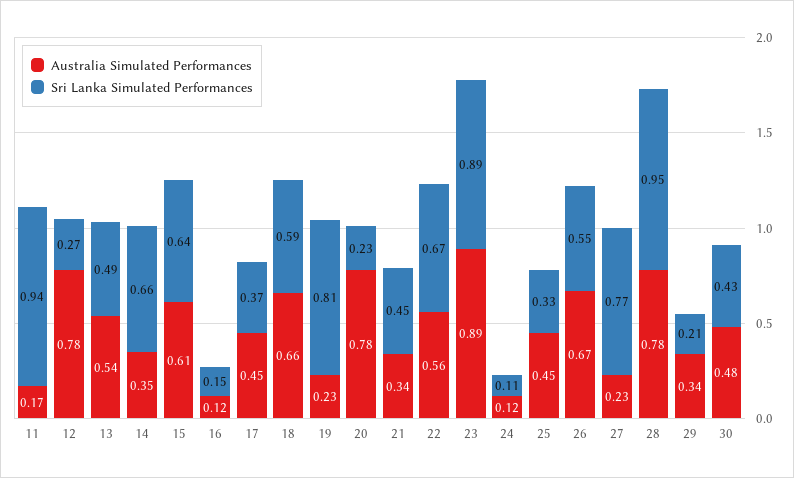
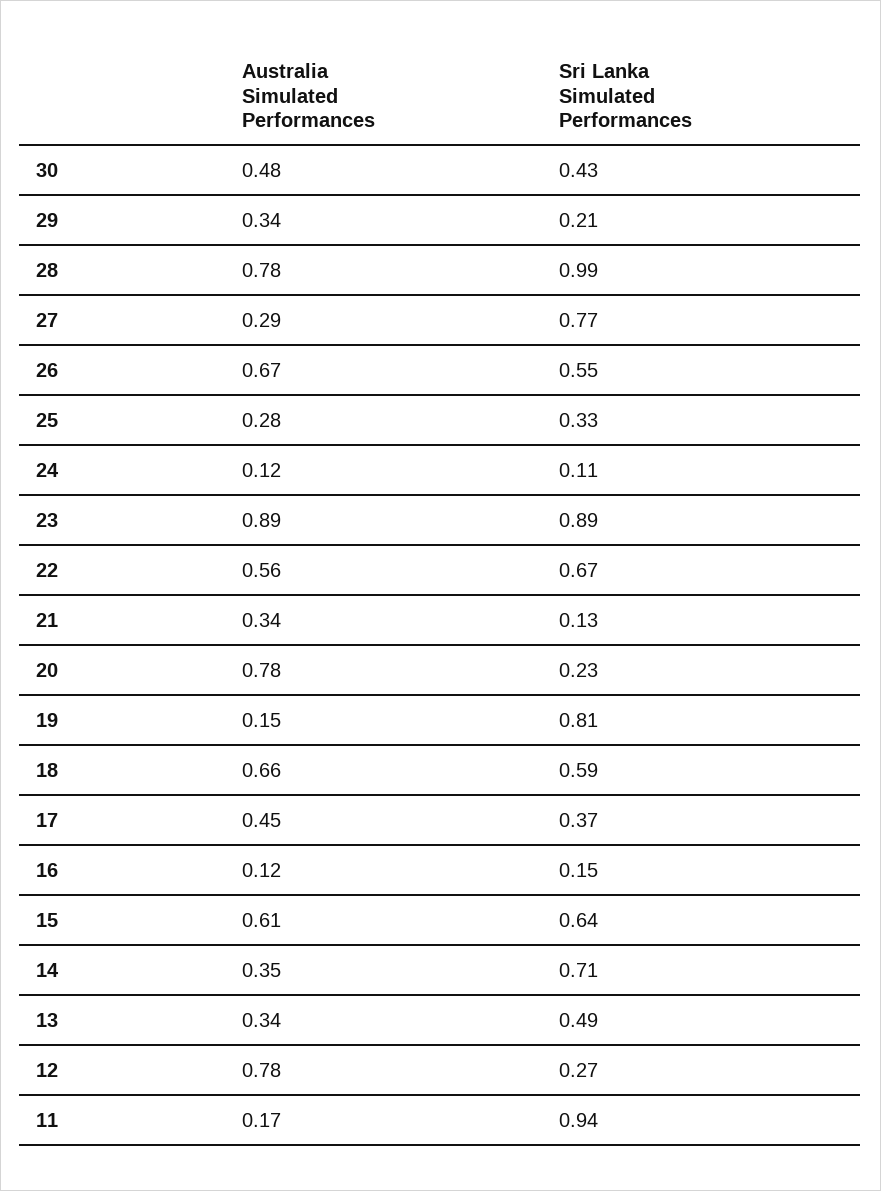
  {
    "Australia Simulated Performances": {
      "11": 0.17,
      "12": 0.78,
-     "13": 0.54,
+     "13": 0.34,
      "14": 0.35,
      "15": 0.61,
      "16": 0.12,
      "17": 0.45,
      "18": 0.66,
-     "19": 0.23,
+     "19": 0.15,
      "20": 0.78,
      "21": 0.34,
      "22": 0.56,
      "23": 0.89,
      "24": 0.12,
-     "25": 0.45,
+     "25": 0.28,
      "26": 0.67,
-     "27": 0.23,
+     "27": 0.29,
      "28": 0.78,
      "29": 0.34,
      "30": 0.48
    },
    "Sri Lanka Simulated Performances": {
      "11": 0.94,
      "12": 0.27,
      "13": 0.49,
-     "14": 0.66,
+     "14": 0.71,
      "15": 0.64,
      "16": 0.15,
      "17": 0.37,
      "18": 0.59,
      "19": 0.81,
      "20": 0.23,
-     "21": 0.45,
+     "21": 0.13,
      "22": 0.67,
      "23": 0.89,
      "24": 0.11,
      "25": 0.33,
      "26": 0.55,
      "27": 0.77,
-     "28": 0.95,
+     "28": 0.99,
      "29": 0.21,
      "30": 0.43
    }
  }

